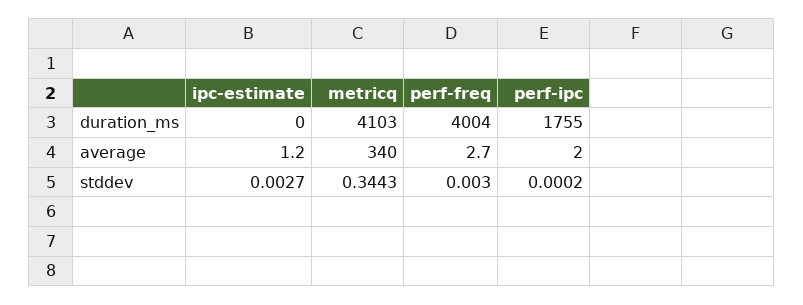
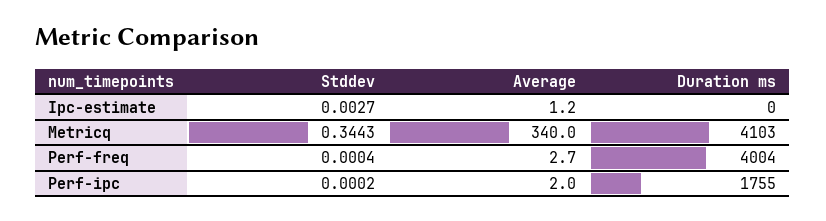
  {
    "ipc-estimate": {
      "duration_ms": 0,
      "average": 1.2,
      "stddev": 0.0027
    },
    "metricq": {
      "duration_ms": 4103,
      "average": 340,
      "stddev": 0.3443
    },
    "perf-freq": {
      "duration_ms": 4004,
      "average": 2.7,
-     "stddev": 0.003
+     "stddev": 0.0004
    },
    "perf-ipc": {
      "duration_ms": 1755,
      "average": 2,
      "stddev": 0.0002
    }
  }

